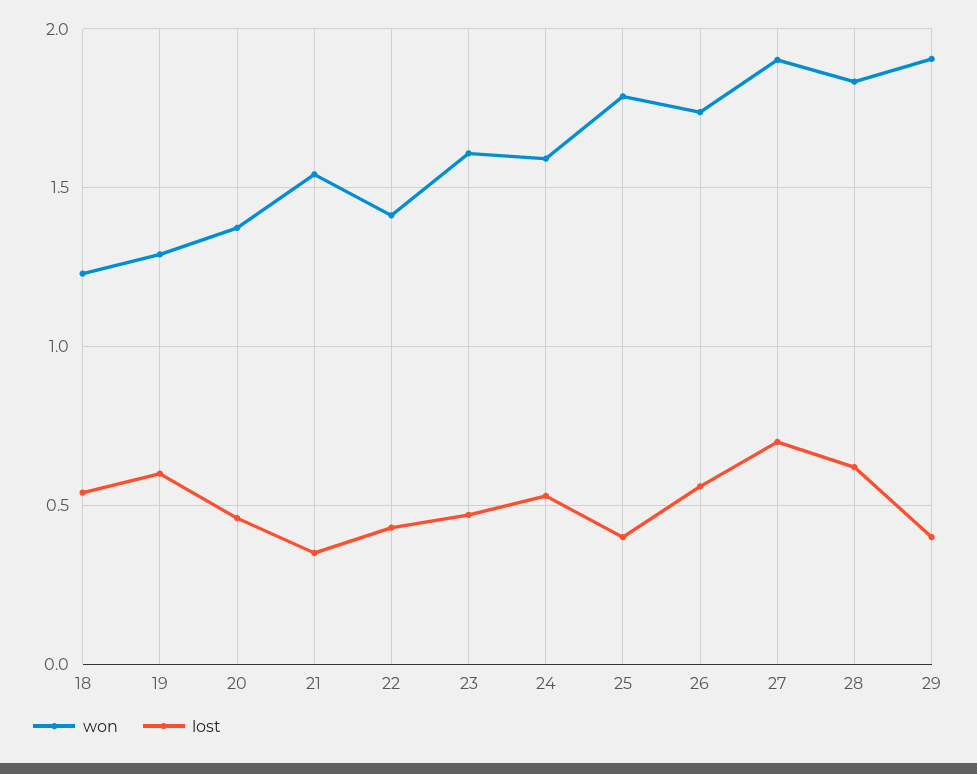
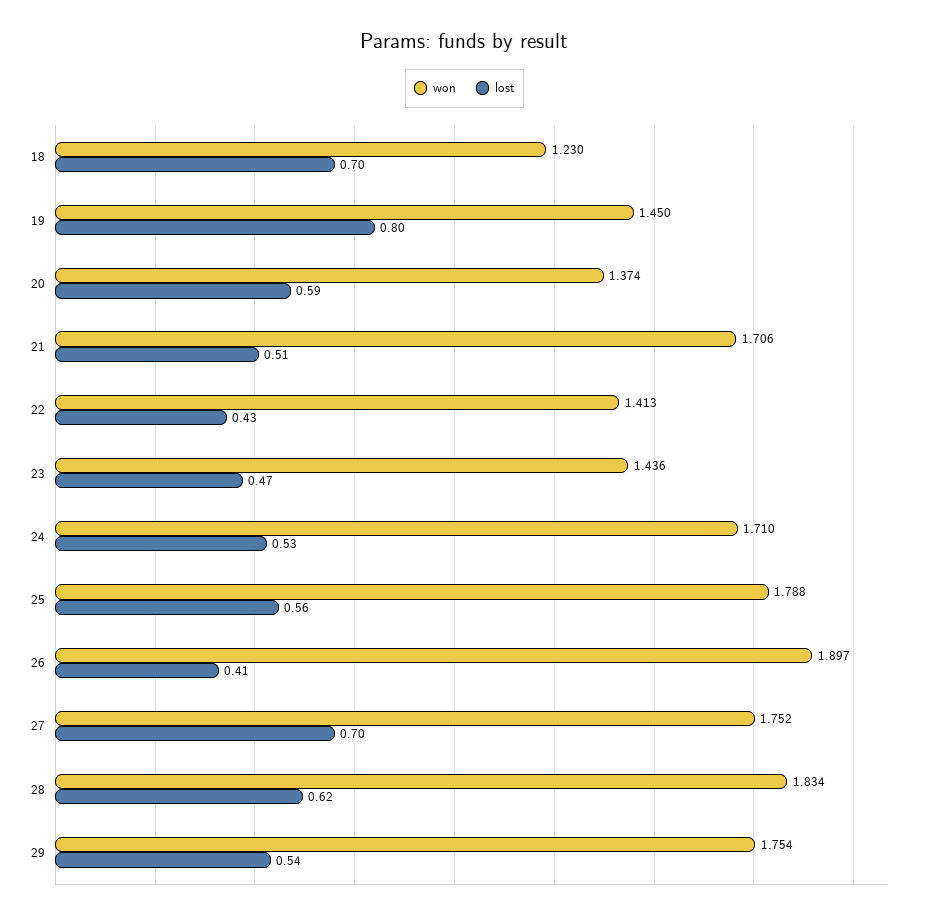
  {
    "won": {
      "18": 1.23,
-     "19": 1.3,
+     "19": 1.45,
      "20": 1.374,
-     "21": 1.55,
+     "21": 1.706,
      "22": 1.413,
-     "23": 1.6,
+     "23": 1.436,
-     "24": 1.6,
+     "24": 1.71,
      "25": 1.788,
-     "26": 1.75,
+     "26": 1.897,
-     "27": 1.9,
+     "27": 1.752,
      "28": 1.834,
-     "29": 1.9
+     "29": 1.754
    },
    "lost": {
-     "18": 0.55,
+     "18": 0.7,
-     "19": 0.6,
+     "19": 0.8,
-     "20": 0.45,
+     "20": 0.59,
-     "21": 0.35,
+     "21": 0.51,
      "22": 0.43,
      "23": 0.47,
      "24": 0.53,
-     "25": 0.4,
+     "25": 0.56,
-     "26": 0.55,
+     "26": 0.41,
      "27": 0.7,
      "28": 0.62,
-     "29": 0.4
+     "29": 0.54
    }
  }

